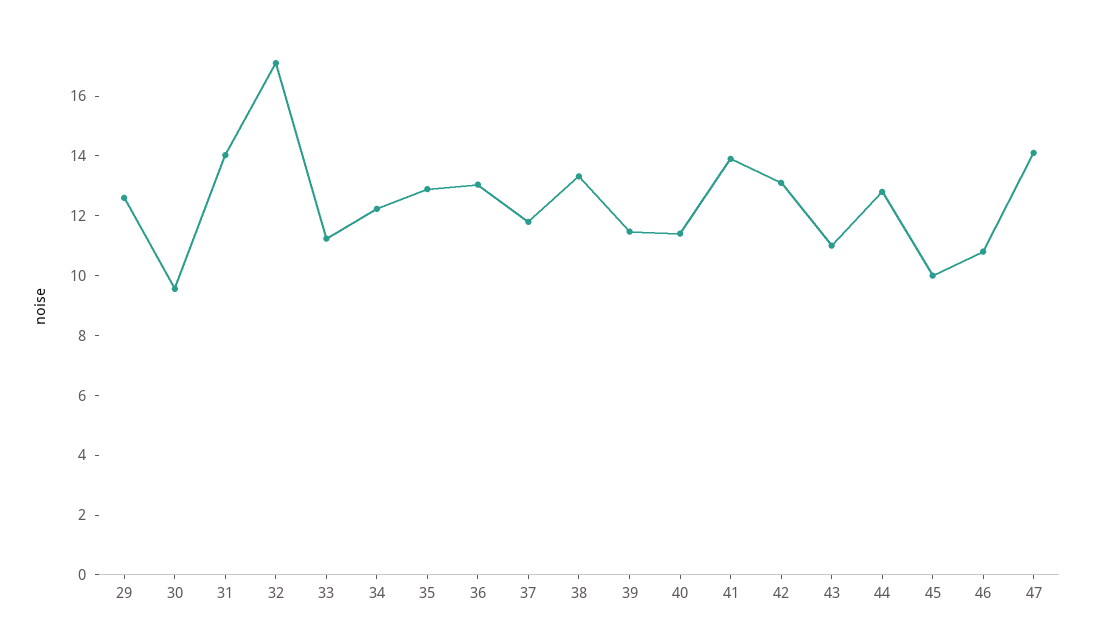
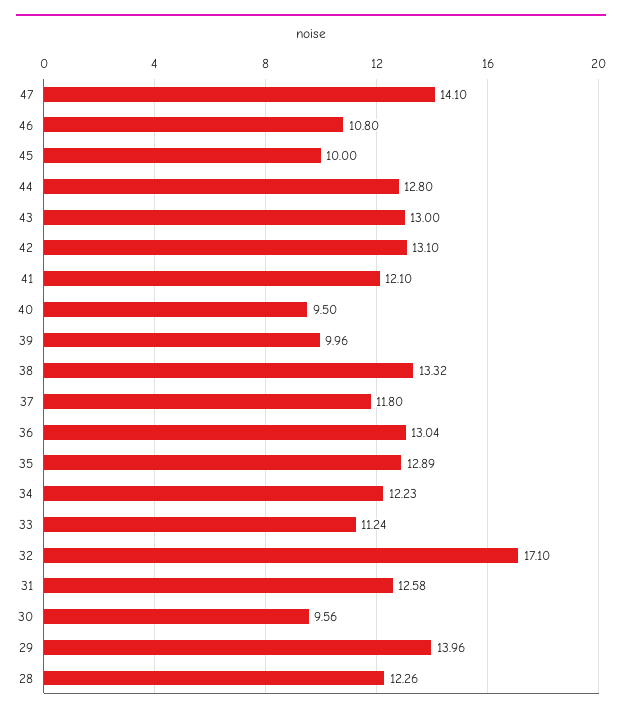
  {
-   "29": 12.5,
+   "29": 13.96,
    "30": 9.56,
-   "31": 14,
+   "31": 12.58,
    "32": 17.1,
    "33": 11.24,
    "34": 12.23,
    "35": 12.89,
    "36": 13.04,
    "37": 11.8,
    "38": 13.32,
-   "39": 11.5,
+   "39": 9.96,
-   "40": 11.5,
+   "40": 9.5,
-   "41": 14,
+   "41": 12.1,
    "42": 13.1,
-   "43": 11,
+   "43": 13,
    "44": 12.8,
    "45": 10,
    "46": 10.8,
-   "47": 14.1
+   "47": 14.1,
+   "28": 12.26
  }

